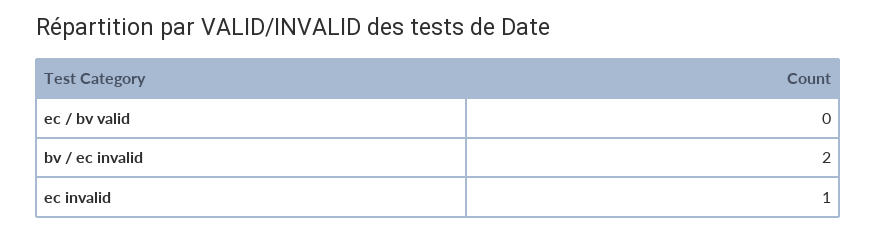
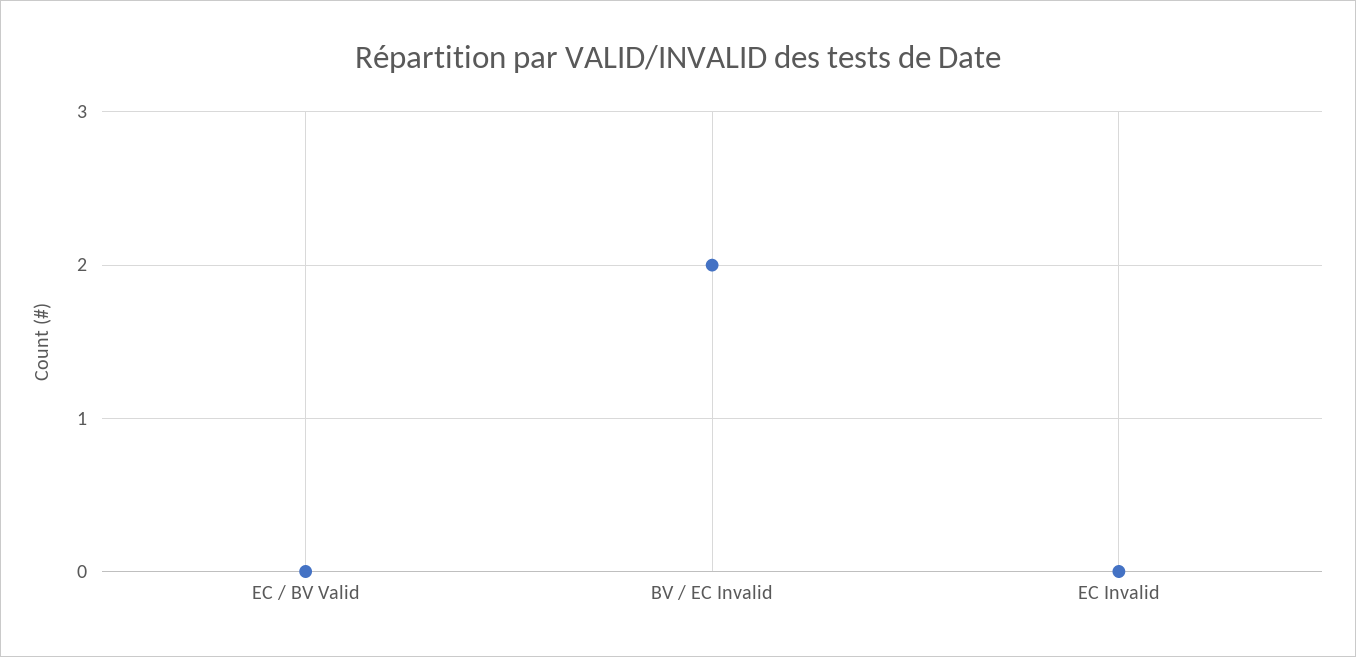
  {
    "ec / bv valid": 0,
    "bv / ec invalid": 2,
-   "ec invalid": 1
+   "ec invalid": 0
  }

